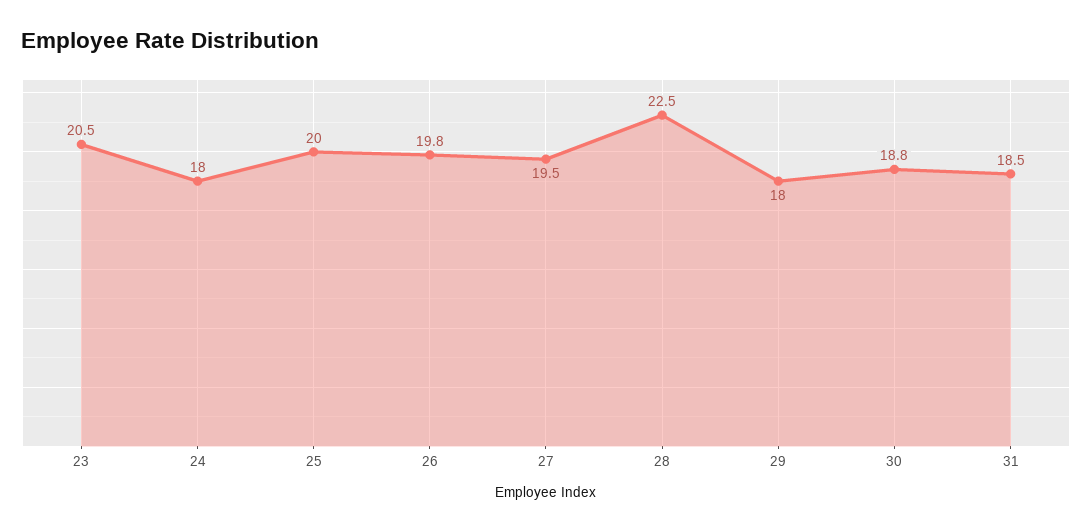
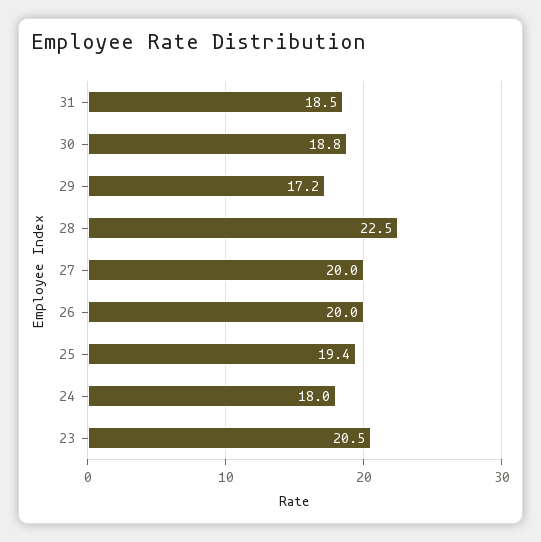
  {
    "23": 20.5,
    "24": 18,
-   "25": 20,
+   "25": 19.4,
-   "26": 19.8,
+   "26": 20,
-   "27": 19.5,
+   "27": 20,
    "28": 22.5,
-   "29": 18,
+   "29": 17.2,
    "30": 18.8,
    "31": 18.5
  }

